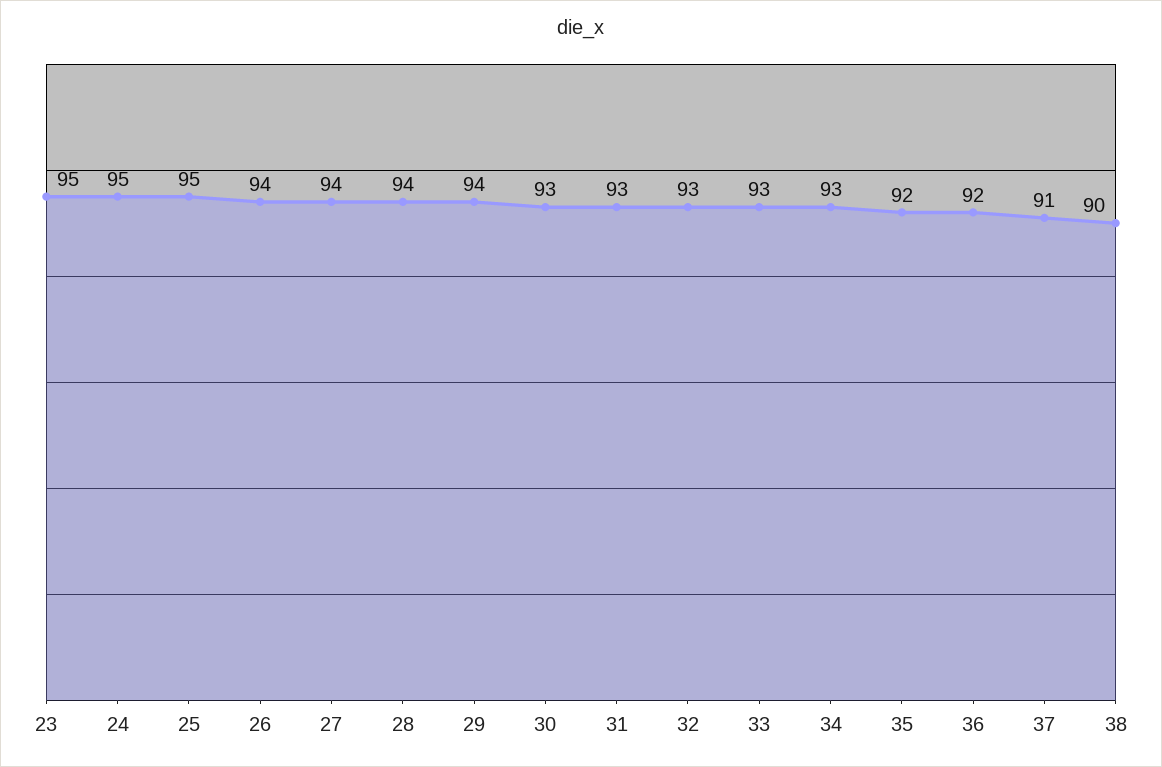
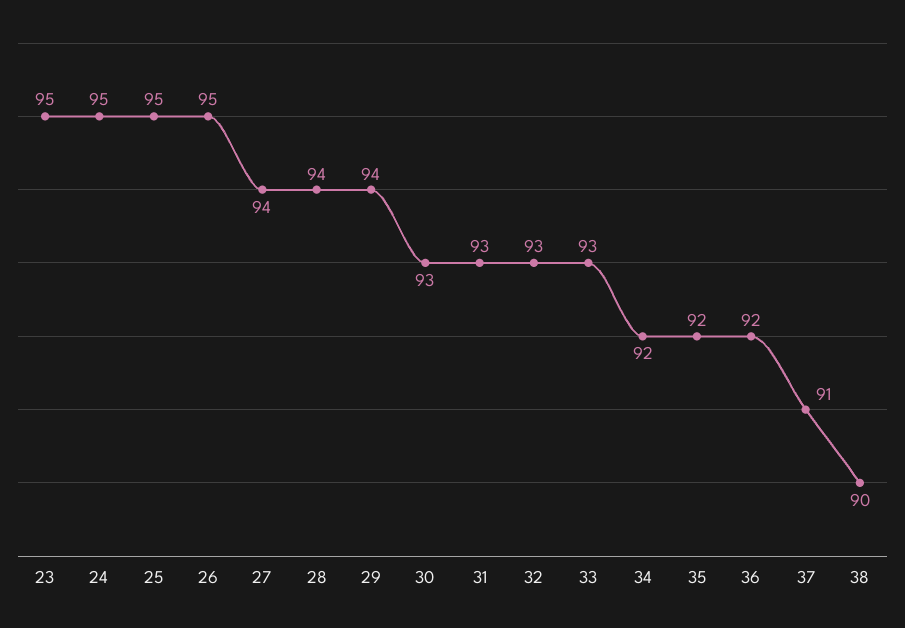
  {
    "23": 95,
    "24": 95,
    "25": 95,
-   "26": 94,
+   "26": 95,
    "27": 94,
    "28": 94,
    "29": 94,
    "30": 93,
    "31": 93,
    "32": 93,
    "33": 93,
-   "34": 93,
+   "34": 92,
    "35": 92,
    "36": 92,
    "37": 91,
    "38": 90
  }

